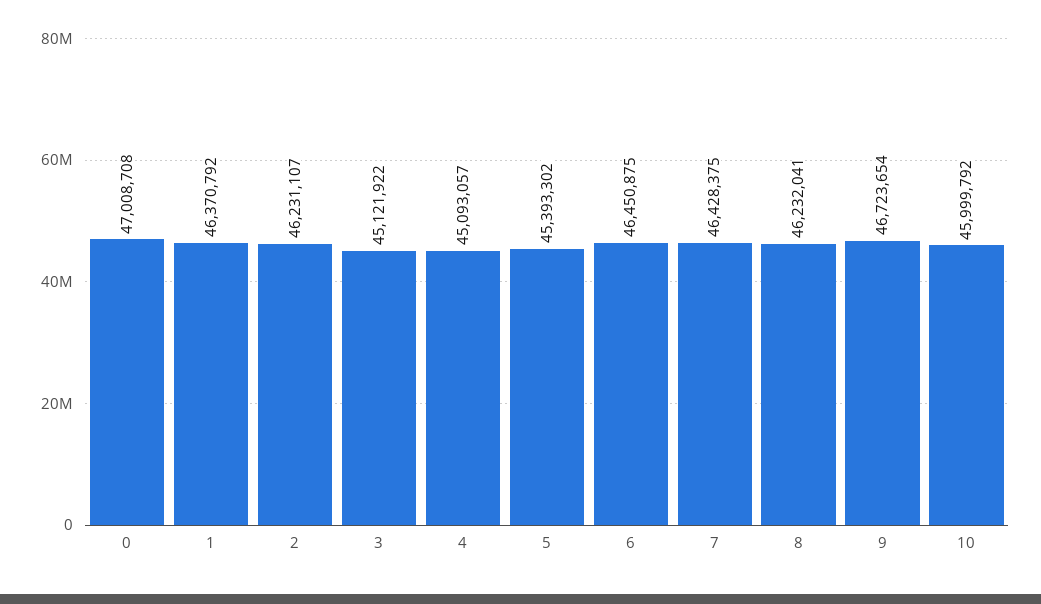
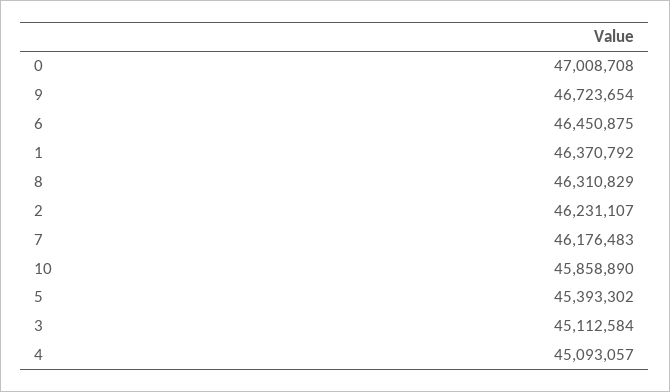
  {
    "0": 47008708,
    "1": 46370792,
    "2": 46231107,
-   "3": 45121922,
+   "3": 45112584,
    "4": 45093057,
    "5": 45393302,
    "6": 46450875,
-   "7": 46428375,
+   "7": 46176483,
-   "8": 46232041,
+   "8": 46310829,
    "9": 46723654,
-   "10": 45999792
+   "10": 45858890
  }

